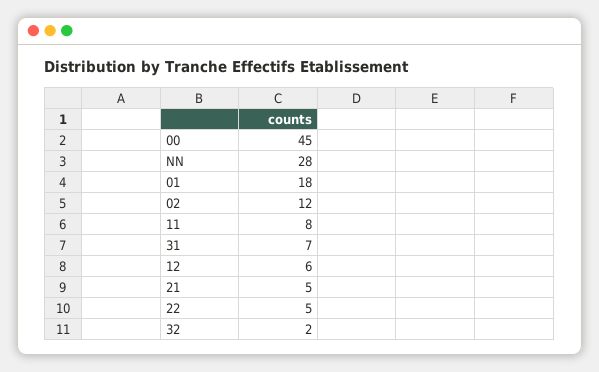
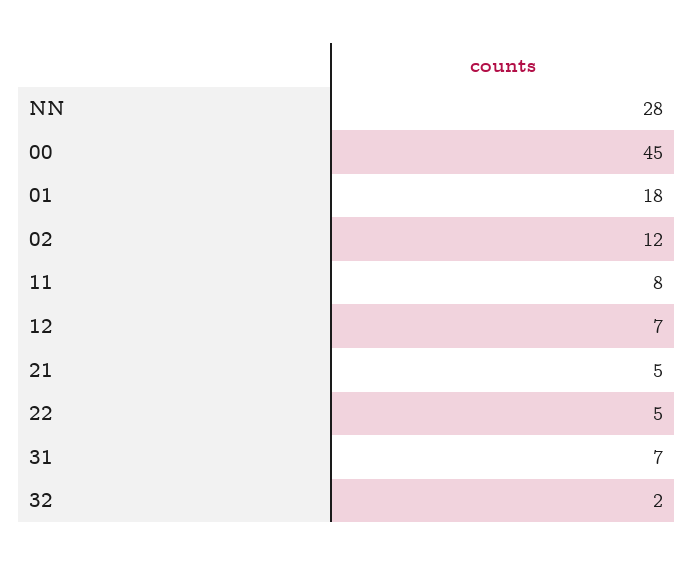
  {
    "00": 45,
    "NN": 28,
    "01": 18,
    "02": 12,
    "11": 8,
    "31": 7,
-   "12": 6,
+   "12": 7,
    "21": 5,
    "22": 5,
    "32": 2
  }

